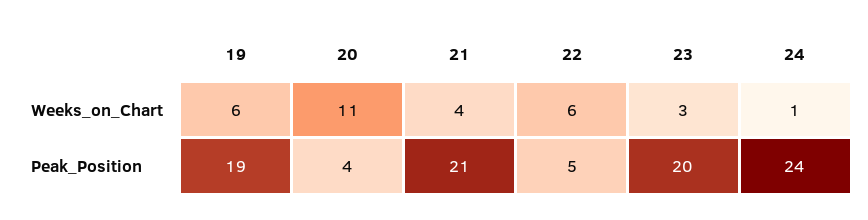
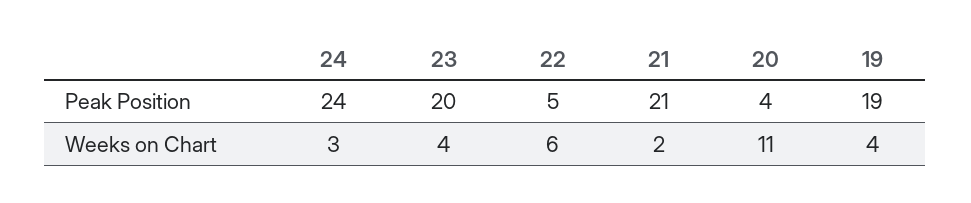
  {
    "19": {
-     "Weeks_on_Chart": 6,
+     "Weeks_on_Chart": 4,
      "Peak_Position": 19
    },
    "20": {
      "Weeks_on_Chart": 11,
      "Peak_Position": 4
    },
    "21": {
-     "Weeks_on_Chart": 4,
+     "Weeks_on_Chart": 2,
      "Peak_Position": 21
    },
    "22": {
      "Weeks_on_Chart": 6,
      "Peak_Position": 5
    },
    "23": {
-     "Weeks_on_Chart": 3,
+     "Weeks_on_Chart": 4,
      "Peak_Position": 20
    },
    "24": {
-     "Weeks_on_Chart": 1,
+     "Weeks_on_Chart": 3,
      "Peak_Position": 24
    }
  }

